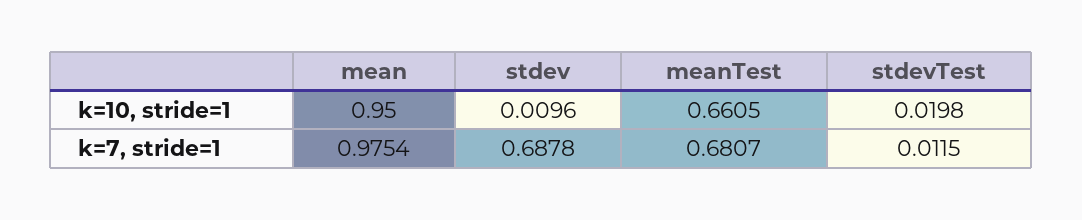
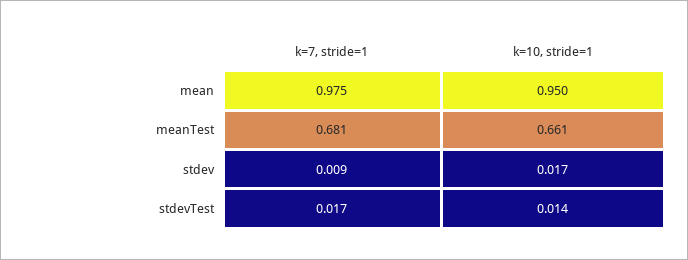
  {
    "mean": {
      "k=10, stride=1": 0.95,
      "k=7, stride=1": 0.9754
    },
    "stdev": {
-     "k=10, stride=1": 0.0096,
+     "k=10, stride=1": 0.017,
-     "k=7, stride=1": 0.6878
+     "k=7, stride=1": 0.009
    },
    "meanTest": {
      "k=10, stride=1": 0.6605,
      "k=7, stride=1": 0.6807
    },
    "stdevTest": {
-     "k=10, stride=1": 0.0198,
+     "k=10, stride=1": 0.014,
-     "k=7, stride=1": 0.0115
+     "k=7, stride=1": 0.017
    }
  }

